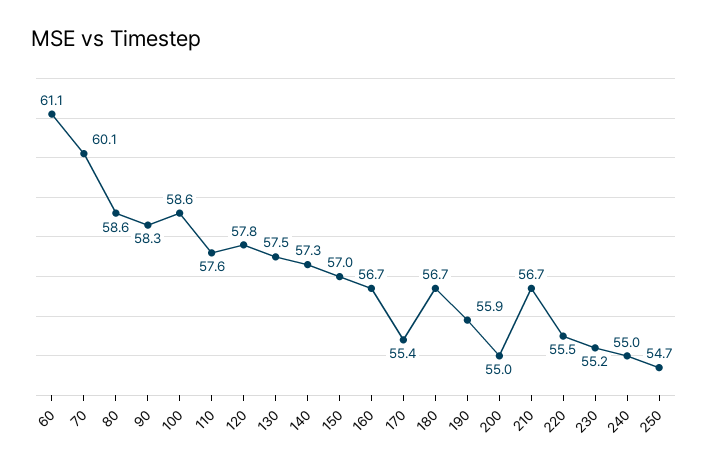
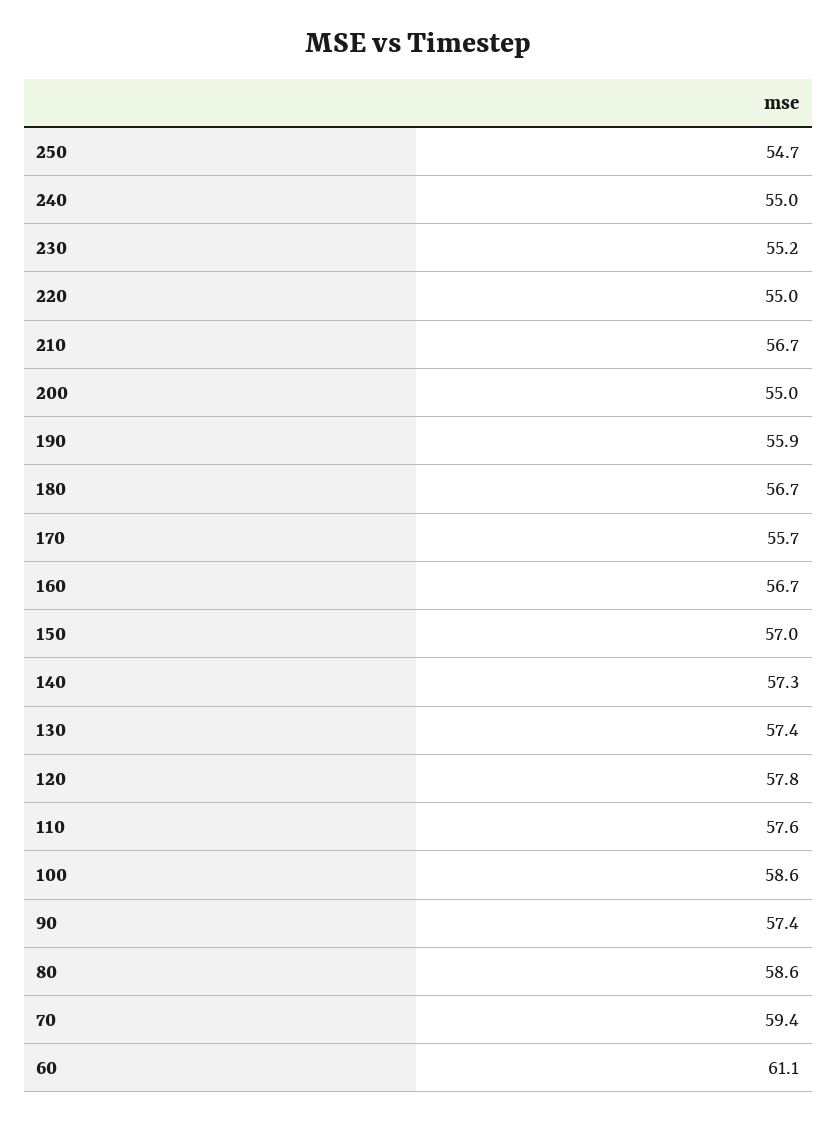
  {
    "60": 61.1,
-   "70": 60.1,
+   "70": 59.4,
    "80": 58.6,
-   "90": 58.3,
+   "90": 57.4,
    "100": 58.6,
    "110": 57.6,
    "120": 57.8,
-   "130": 57.5,
+   "130": 57.4,
    "140": 57.3,
    "150": 57,
    "160": 56.7,
-   "170": 55.4,
+   "170": 55.7,
    "180": 56.7,
    "190": 55.9,
    "200": 55,
    "210": 56.7,
-   "220": 55.5,
+   "220": 55,
    "230": 55.2,
    "240": 55,
    "250": 54.7
  }

